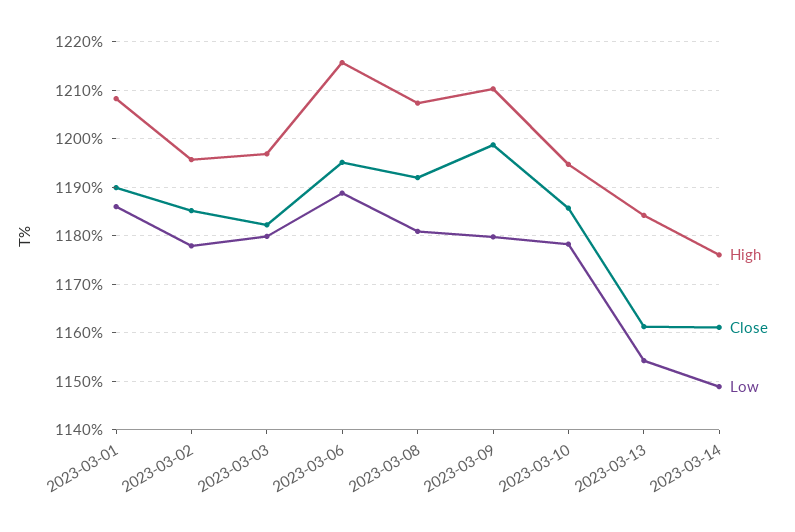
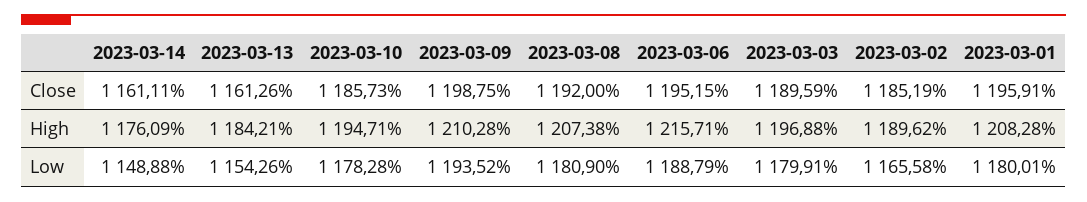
  {
    "High": {
      "2023-03-01": 1208.28,
-     "2023-03-02": 1196,
+     "2023-03-02": 1189.62,
      "2023-03-03": 1196.88,
      "2023-03-06": 1215.71,
      "2023-03-08": 1207.38,
      "2023-03-09": 1210.28,
      "2023-03-10": 1194.71,
      "2023-03-13": 1184.21,
      "2023-03-14": 1176.09
    },
    "Close": {
-     "2023-03-01": 1190,
+     "2023-03-01": 1195.91,
      "2023-03-02": 1185.19,
-     "2023-03-03": 1182,
+     "2023-03-03": 1189.59,
      "2023-03-06": 1195.15,
      "2023-03-08": 1192,
      "2023-03-09": 1198.75,
      "2023-03-10": 1185.73,
      "2023-03-13": 1161.26,
      "2023-03-14": 1161.11
    },
    "Low": {
-     "2023-03-01": 1186,
+     "2023-03-01": 1180.01,
-     "2023-03-02": 1178,
+     "2023-03-02": 1165.58,
      "2023-03-03": 1179.91,
      "2023-03-06": 1188.79,
      "2023-03-08": 1180.9,
-     "2023-03-09": 1180,
+     "2023-03-09": 1193.52,
      "2023-03-10": 1178.28,
      "2023-03-13": 1154.26,
      "2023-03-14": 1148.88
    }
  }

